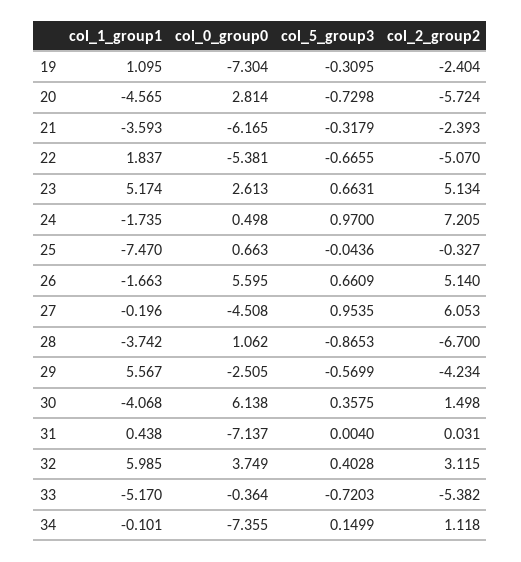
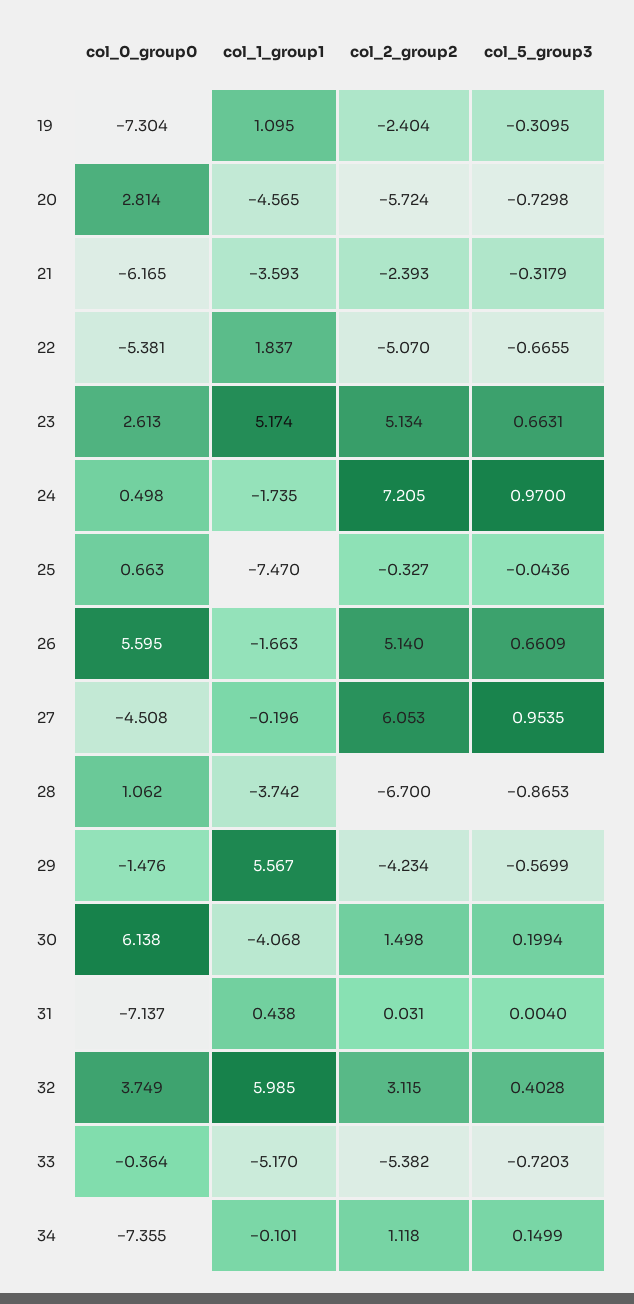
  {
    "col_1_group1": {
      "19": 1.095,
      "20": -4.565,
      "21": -3.593,
      "22": 1.837,
      "23": 5.174,
      "24": -1.735,
      "25": -7.47,
      "26": -1.663,
      "27": -0.196,
      "28": -3.742,
      "29": 5.567,
      "30": -4.068,
      "31": 0.438,
      "32": 5.985,
      "33": -5.17,
      "34": -0.101
    },
    "col_0_group0": {
      "19": -7.304,
      "20": 2.814,
      "21": -6.165,
      "22": -5.381,
      "23": 2.613,
      "24": 0.498,
      "25": 0.663,
      "26": 5.595,
      "27": -4.508,
      "28": 1.062,
-     "29": -2.505,
+     "29": -1.476,
      "30": 6.138,
      "31": -7.137,
      "32": 3.749,
      "33": -0.364,
      "34": -7.355
    },
    "col_5_group3": {
      "19": -0.3095,
      "20": -0.7298,
      "21": -0.3179,
      "22": -0.6655,
      "23": 0.6631,
      "24": 0.97,
      "25": -0.0436,
      "26": 0.6609,
      "27": 0.9535,
      "28": -0.8653,
      "29": -0.5699,
-     "30": 0.3575,
+     "30": 0.1994,
      "31": 0.004,
      "32": 0.4028,
      "33": -0.7203,
      "34": 0.1499
    },
    "col_2_group2": {
      "19": -2.404,
      "20": -5.724,
      "21": -2.393,
      "22": -5.07,
      "23": 5.134,
      "24": 7.205,
      "25": -0.327,
      "26": 5.14,
      "27": 6.053,
      "28": -6.7,
      "29": -4.234,
      "30": 1.498,
      "31": 0.031,
      "32": 3.115,
      "33": -5.382,
      "34": 1.118
    }
  }

